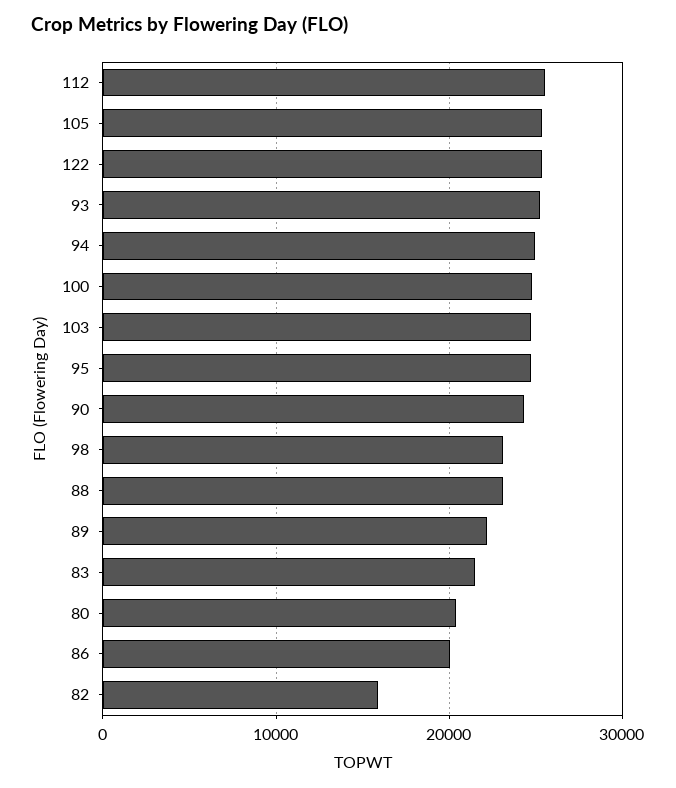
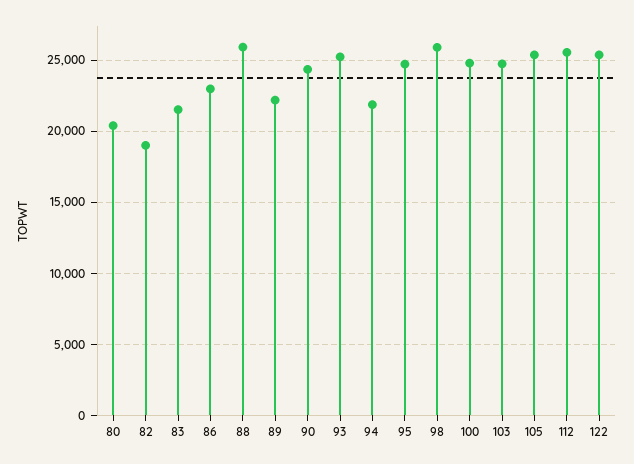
  {
    "112": 25500,
    "105": 25500,
    "122": 25500,
    "93": 25000,
-   "94": 25000,
+   "94": 22000,
    "100": 25000,
    "103": 24500,
    "95": 24500,
    "90": 24500,
-   "98": 23000,
+   "98": 26000,
-   "88": 23000,
+   "88": 26000,
    "89": 22000,
    "83": 21500,
    "80": 20500,
-   "86": 20000,
+   "86": 23000,
-   "82": 16000
+   "82": 19000
  }

